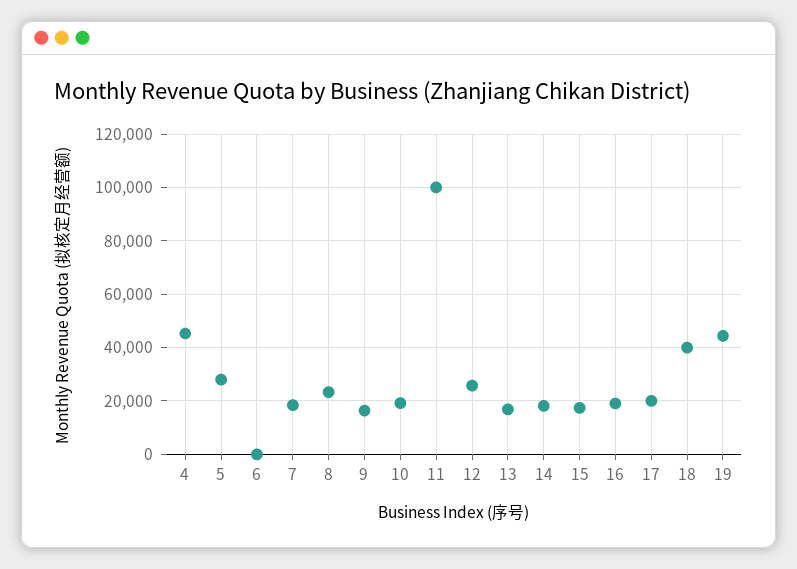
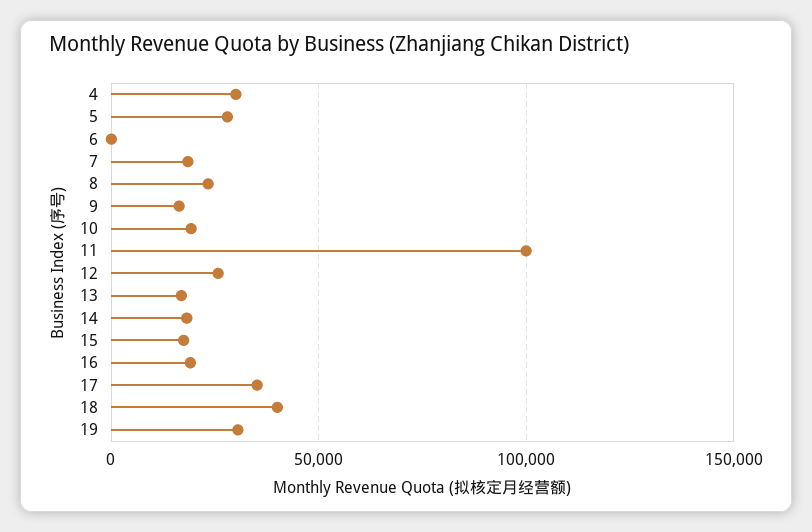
  {
-   "4": 45000,
+   "4": 30000,
    "5": 27500,
    "6": 0,
    "7": 17500,
    "8": 22500,
    "9": 17500,
    "10": 20000,
    "11": 100000,
    "12": 25000,
    "13": 17500,
    "14": 17500,
    "15": 17500,
    "16": 20000,
-   "17": 20000,
+   "17": 35000,
    "18": 40000,
-   "19": 45000
+   "19": 30000
  }

